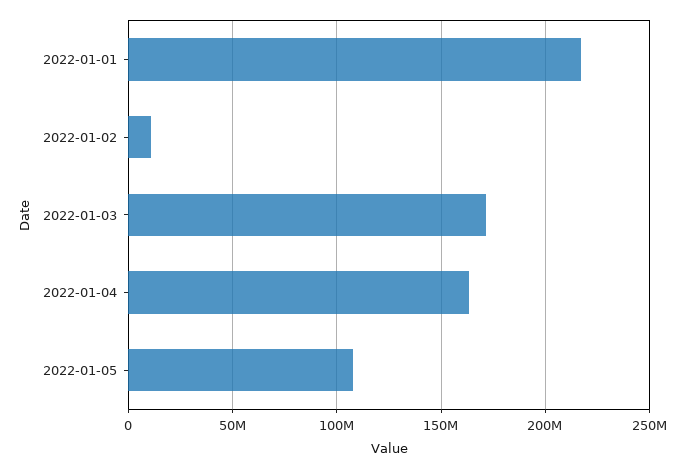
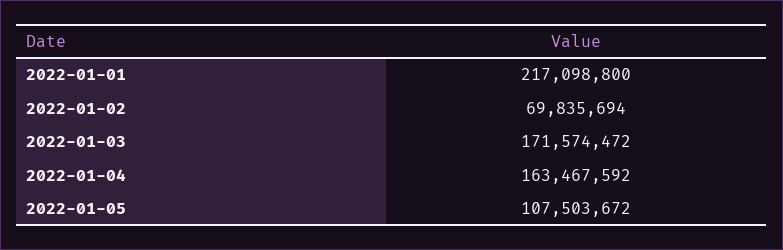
  {
    "2022-01-01": 217098800,
-   "2022-01-02": 10000000,
+   "2022-01-02": 69835694,
    "2022-01-03": 171574472,
    "2022-01-04": 163467592,
    "2022-01-05": 107503672
  }

